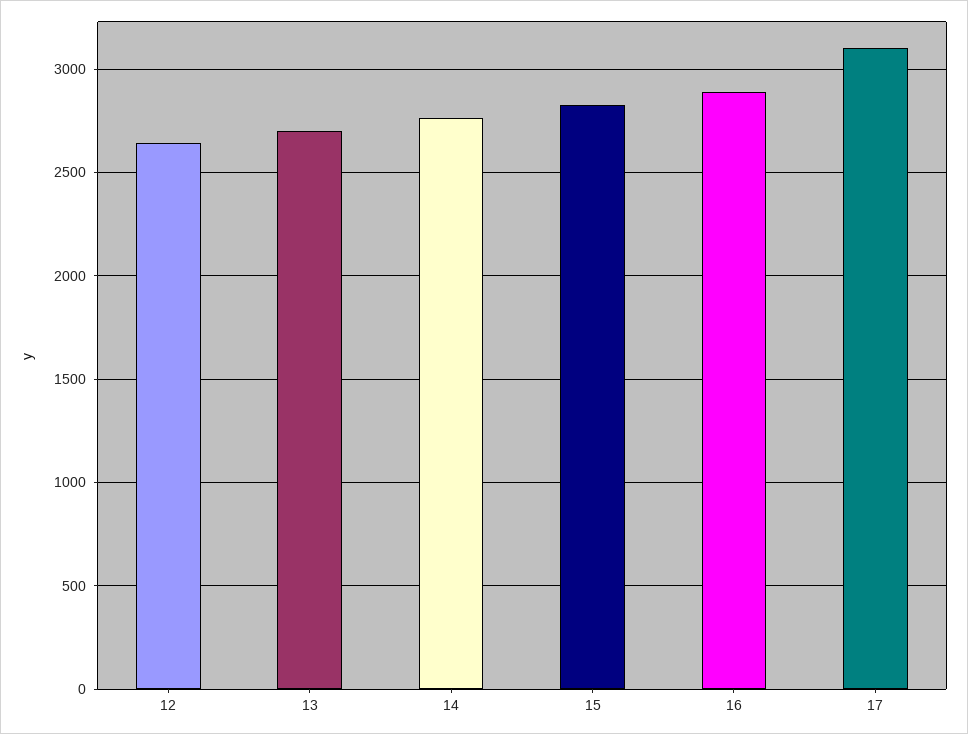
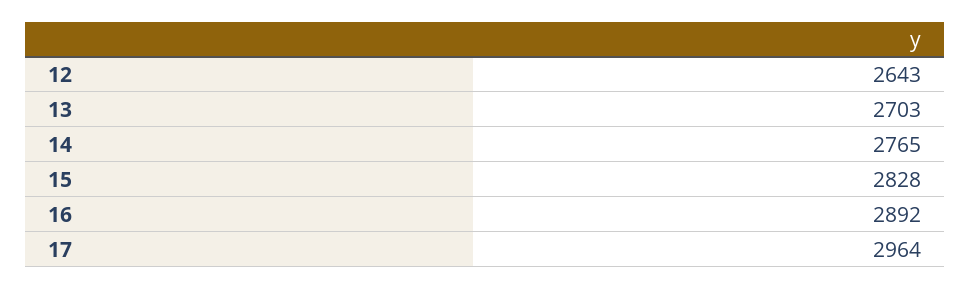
  {
    "12": 2643,
    "13": 2703,
    "14": 2765,
    "15": 2828,
    "16": 2892,
-   "17": 3100
+   "17": 2964
  }

